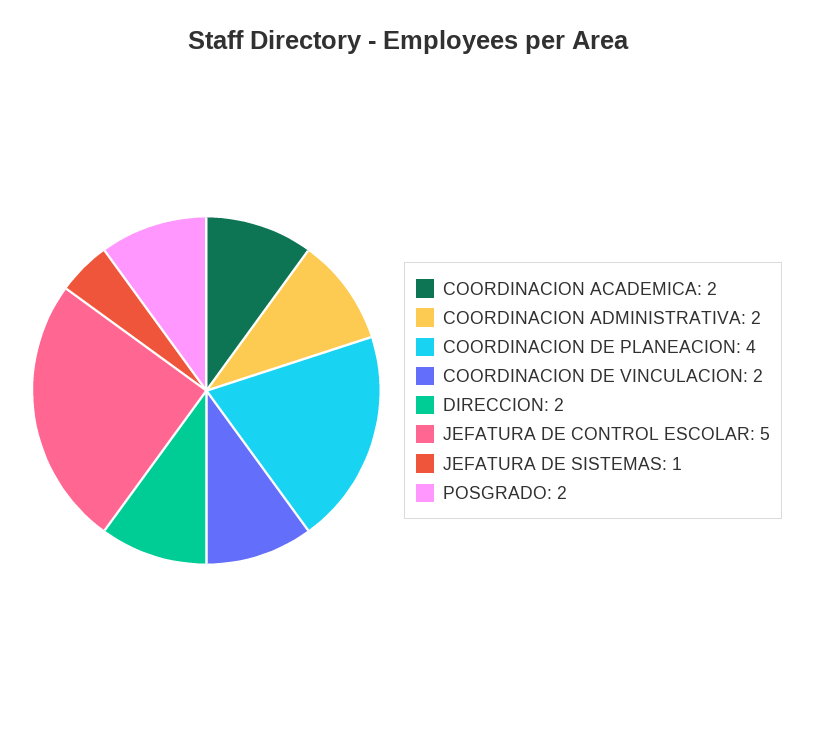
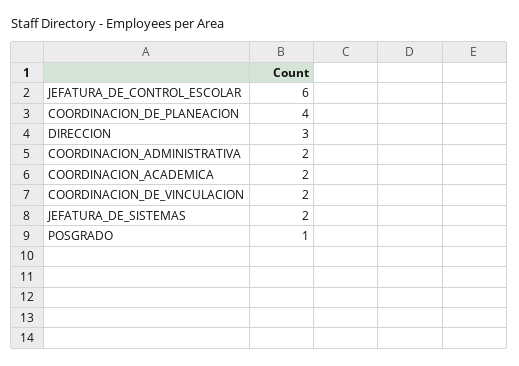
  {
    "COORDINACION ACADEMICA": 2,
    "COORDINACION ADMINISTRATIVA": 2,
    "COORDINACION DE PLANEACION": 4,
    "COORDINACION DE VINCULACION": 2,
-   "DIRECCION": 2,
+   "DIRECCION": 3,
-   "JEFATURA DE CONTROL ESCOLAR": 5,
+   "JEFATURA DE CONTROL ESCOLAR": 6,
-   "JEFATURA DE SISTEMAS": 1,
+   "JEFATURA DE SISTEMAS": 2,
-   "POSGRADO": 2
+   "POSGRADO": 1
  }

